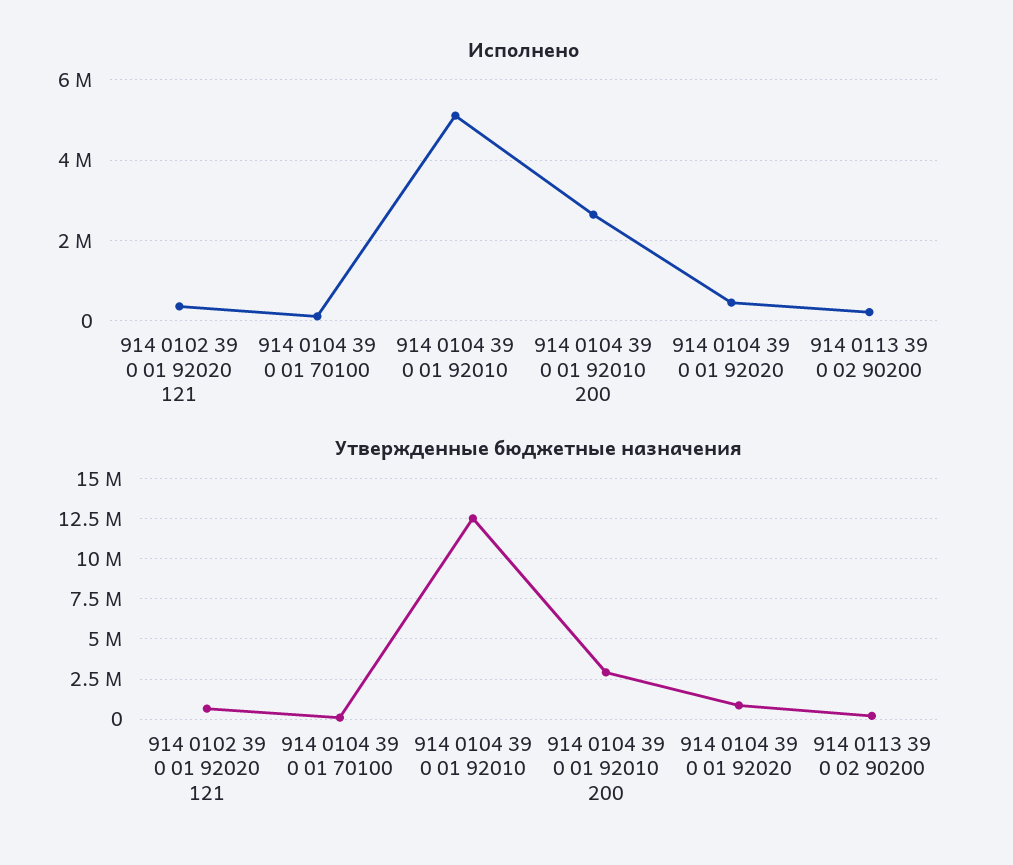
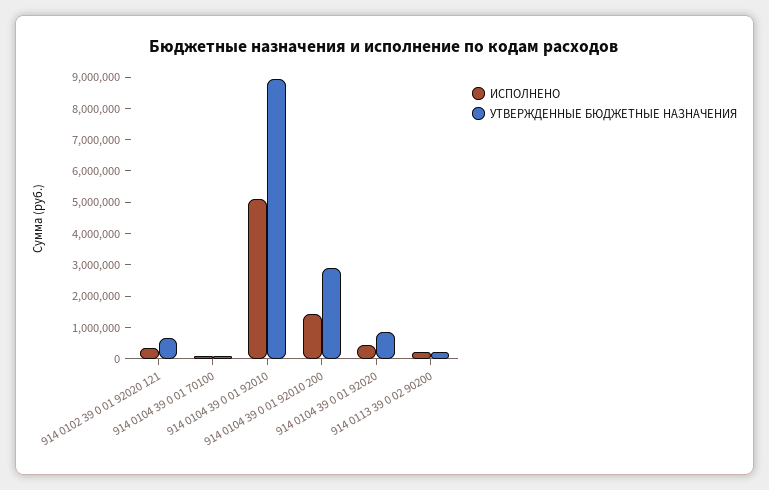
  {
    "Исполнено": {
      "914 0102 39 0 01 92020 121": 400000,
      "914 0104 39 0 01 70100": 200000,
      "914 0104 39 0 01 92010": 5200000,
-     "914 0104 39 0 01 92010 200": 2600000,
+     "914 0104 39 0 01 92010 200": 1500000,
      "914 0104 39 0 01 92020": 400000,
      "914 0113 39 0 02 90200": 200000
    },
    "Утвержденные бюджетные назначения": {
      "914 0102 39 0 01 92020 121": 500000,
      "914 0104 39 0 01 70100": 0,
-     "914 0104 39 0 01 92010": 12500000,
+     "914 0104 39 0 01 92010": 9000000,
      "914 0104 39 0 01 92010 200": 3000000,
      "914 0104 39 0 01 92020": 1000000,
      "914 0113 39 0 02 90200": 0
    }
  }

